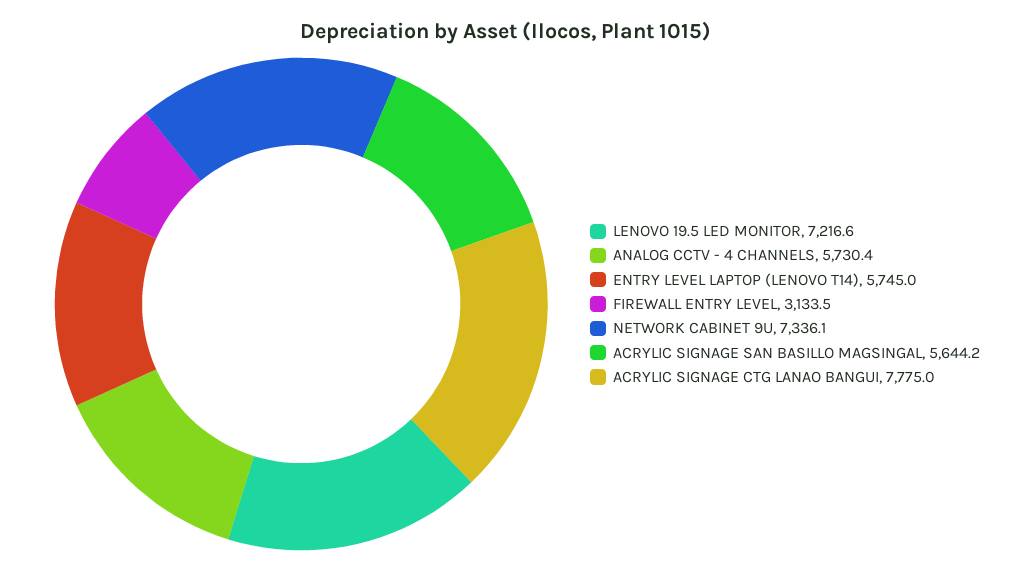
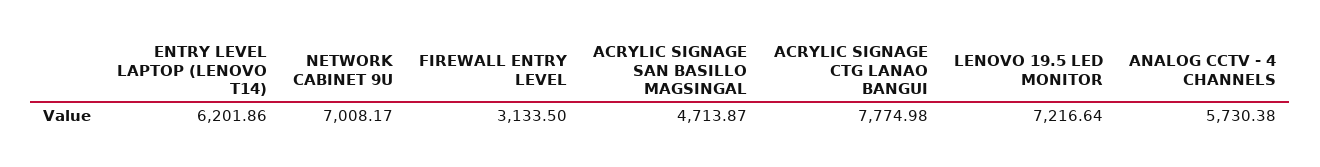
  {
    "LENOVO 19.5 LED MONITOR": 7216.64,
    "ANALOG CCTV - 4 CHANNELS": 5730.38,
-   "ENTRY LEVEL LAPTOP (LENOVO T14)": 5745,
+   "ENTRY LEVEL LAPTOP (LENOVO T14)": 6201.86,
    "FIREWALL ENTRY LEVEL": 3133.5,
-   "NETWORK CABINET 9U": 7336.1,
+   "NETWORK CABINET 9U": 7008.17,
-   "ACRYLIC SIGNAGE SAN BASILLO MAGSINGAL": 5644.2,
+   "ACRYLIC SIGNAGE SAN BASILLO MAGSINGAL": 4713.87,
    "ACRYLIC SIGNAGE CTG LANAO BANGUI": 7774.98
  }

